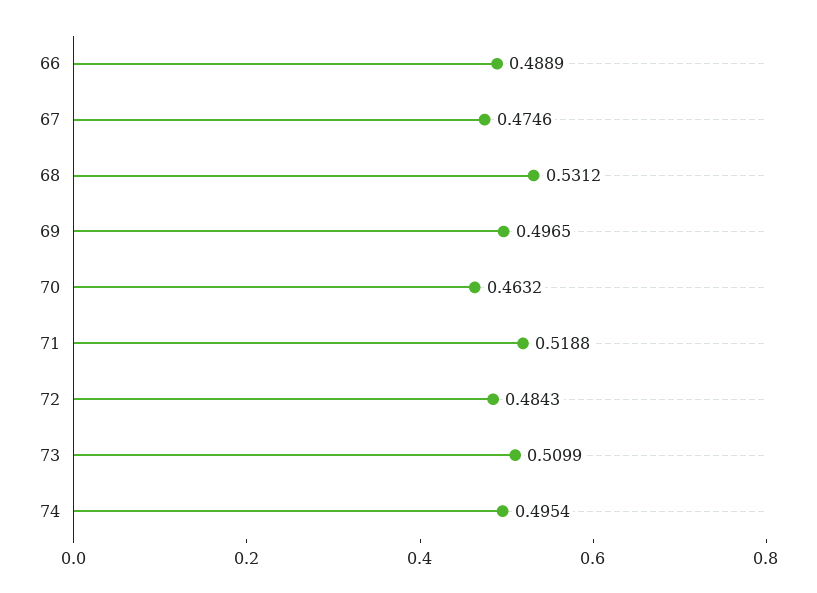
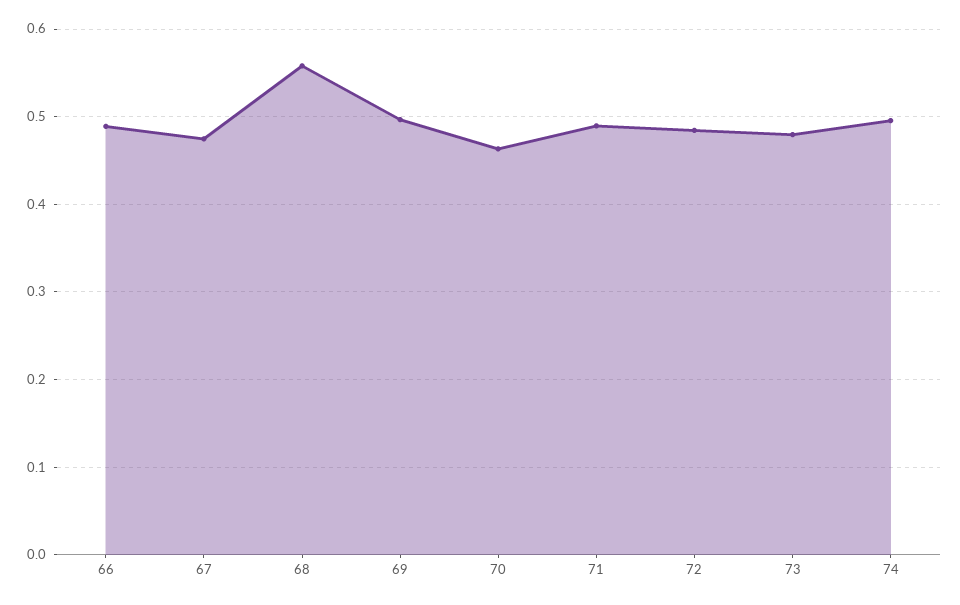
  {
    "66": 0.4889,
    "67": 0.4746,
-   "68": 0.5312,
+   "68": 0.56,
    "69": 0.4965,
    "70": 0.4632,
-   "71": 0.5188,
+   "71": 0.49,
    "72": 0.4843,
-   "73": 0.5099,
+   "73": 0.48,
    "74": 0.4954
  }

